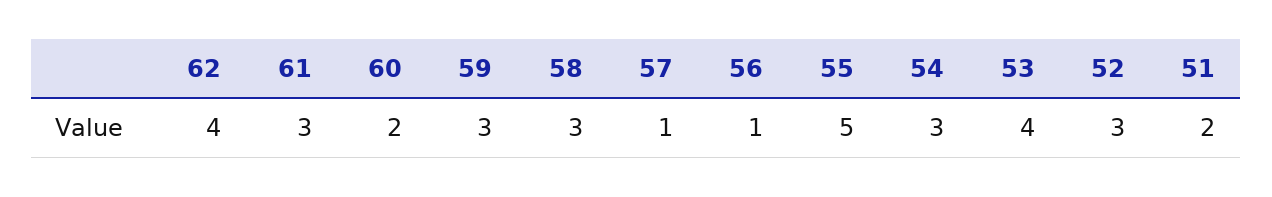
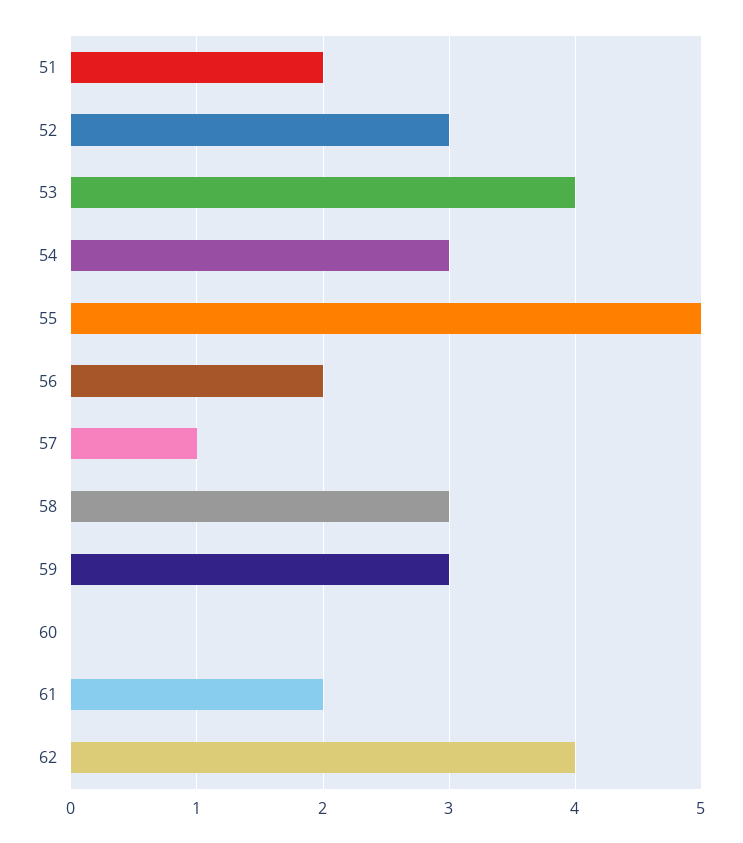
  {
    "62": 4,
-   "61": 3,
+   "61": 2,
-   "60": 2,
+   "60": 0,
    "59": 3,
    "58": 3,
    "57": 1,
-   "56": 1,
+   "56": 2,
    "55": 5,
    "54": 3,
    "53": 4,
    "52": 3,
    "51": 2
  }

